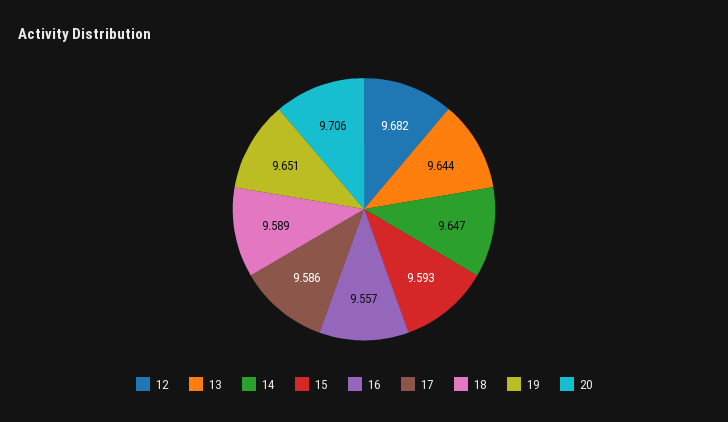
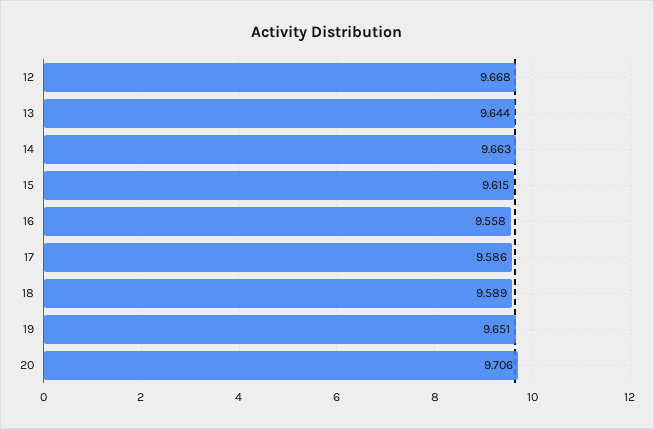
  {
-   "12": 9.682,
+   "12": 9.668,
    "13": 9.644,
-   "14": 9.647,
+   "14": 9.663,
-   "15": 9.593,
+   "15": 9.615,
-   "16": 9.557,
+   "16": 9.558,
    "17": 9.586,
    "18": 9.589,
    "19": 9.651,
    "20": 9.706
  }

